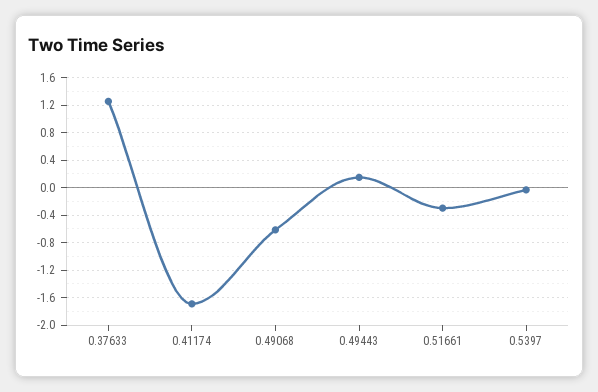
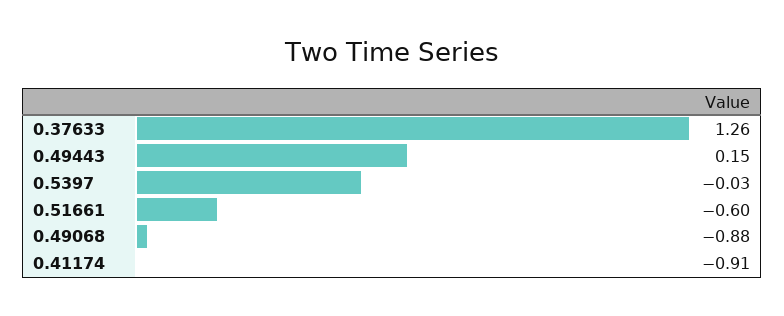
  {
    "0.37633": 1.26,
-   "0.41174": -1.7,
+   "0.41174": -0.91,
-   "0.49068": -0.6,
+   "0.49068": -0.88,
    "0.49443": 0.15,
-   "0.51661": -0.3,
+   "0.51661": -0.6,
    "0.5397": -0.03
  }

